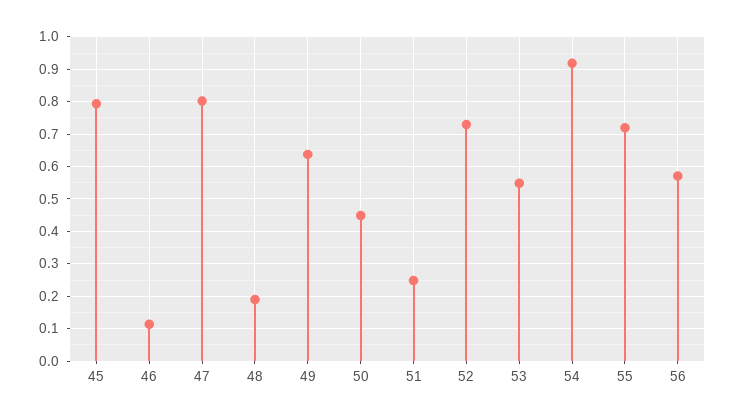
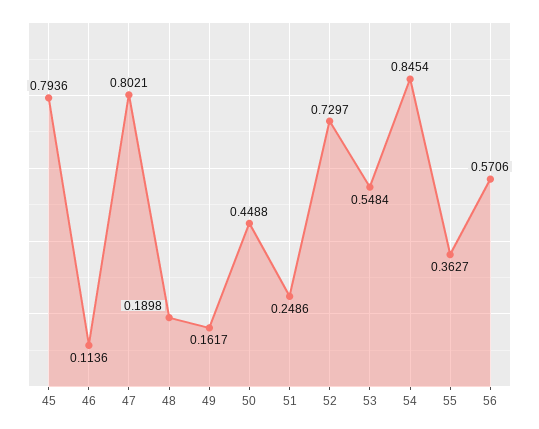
  {
    "45": 0.7936,
    "46": 0.1136,
    "47": 0.8021,
    "48": 0.1898,
-   "49": 0.64,
+   "49": 0.1617,
    "50": 0.4488,
    "51": 0.2486,
    "52": 0.7297,
    "53": 0.5484,
-   "54": 0.92,
+   "54": 0.8454,
-   "55": 0.72,
+   "55": 0.3627,
    "56": 0.5706
  }

